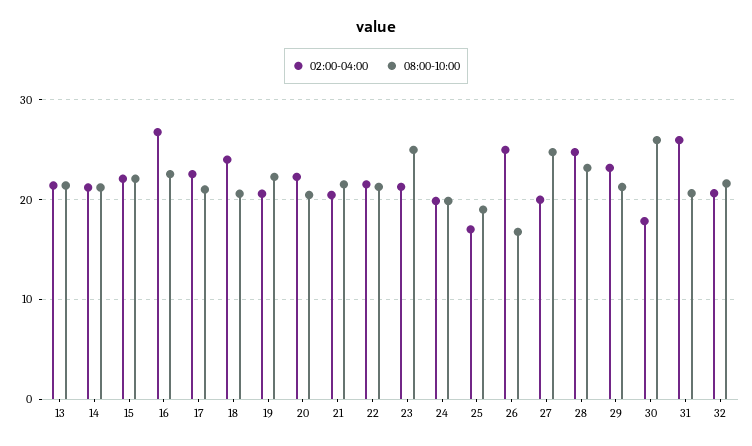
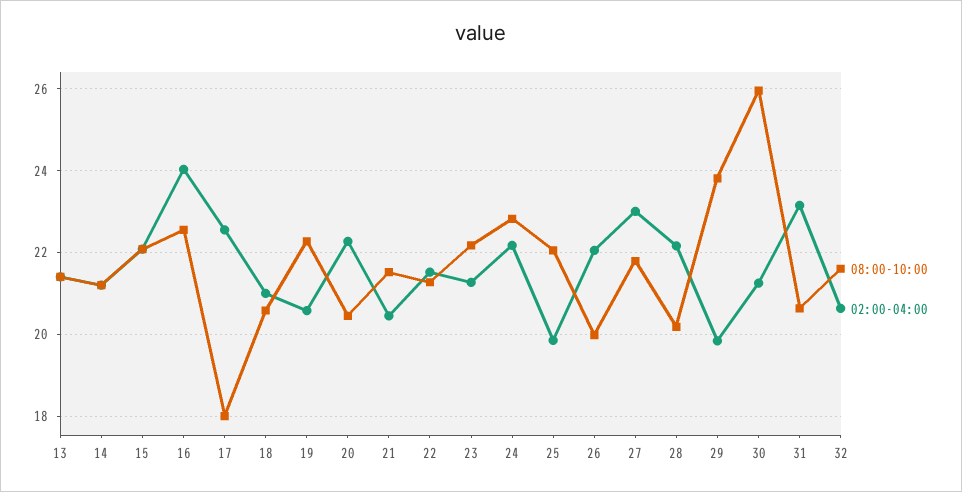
  {
    "02:00-04:00": {
      "13": 21.4,
      "14": 21.2,
      "15": 22,
-     "16": 27,
+     "16": 24,
      "17": 22.6,
-     "18": 24,
+     "18": 21,
      "19": 20.6,
      "20": 22.2,
      "21": 20.4,
      "22": 21.6,
      "23": 21.2,
-     "24": 20,
+     "24": 22.2,
-     "25": 17,
+     "25": 19.8,
-     "26": 25,
+     "26": 22,
-     "27": 20,
+     "27": 23,
-     "28": 25,
+     "28": 22.2,
-     "29": 23,
+     "29": 19.8,
-     "30": 18,
+     "30": 21.2,
-     "31": 26,
+     "31": 23.2,
      "32": 20.6
    },
    "08:00-10:00": {
      "13": 21.4,
      "14": 21.2,
      "15": 22,
      "16": 22.6,
-     "17": 21,
+     "17": 18,
      "18": 20.6,
      "19": 22.2,
      "20": 20.4,
      "21": 21.6,
      "22": 21.2,
-     "23": 25,
+     "23": 22.2,
-     "24": 20,
+     "24": 22.8,
-     "25": 19,
+     "25": 22,
-     "26": 17,
+     "26": 20,
-     "27": 25,
+     "27": 21.8,
-     "28": 23,
+     "28": 20.2,
-     "29": 21,
+     "29": 23.8,
      "30": 26,
      "31": 20.6,
      "32": 21.6
    }
  }

